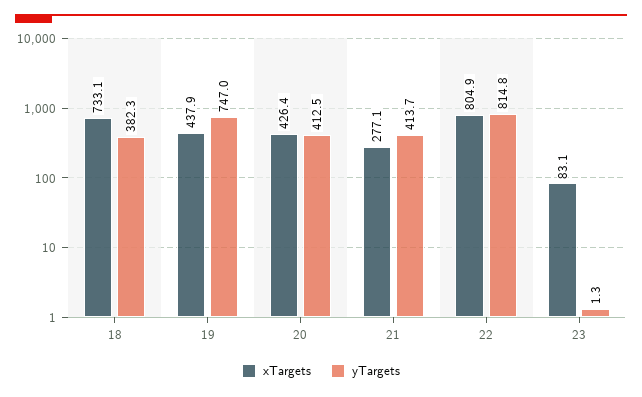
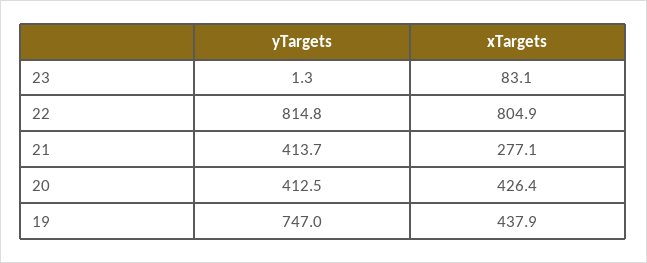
  {
    "xTargets": {
-     "18": 733.1,
      "19": 437.9,
      "20": 426.4,
      "21": 277.1,
      "22": 804.9,
      "23": 83.1
    },
    "yTargets": {
-     "18": 382.3,
      "19": 747,
      "20": 412.5,
      "21": 413.7,
      "22": 814.8,
      "23": 1.3
    }
  }

